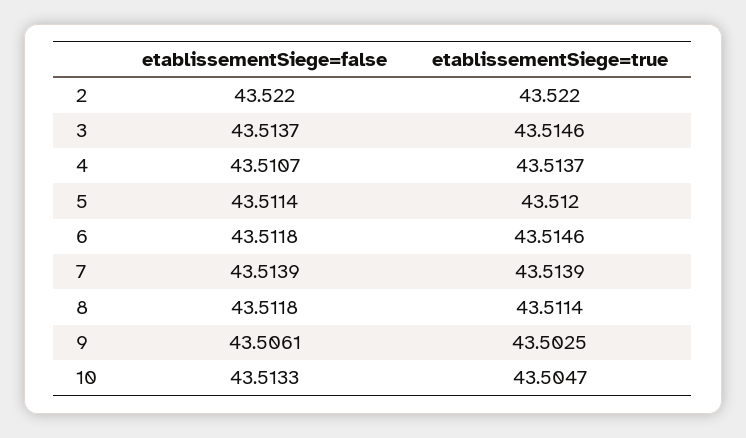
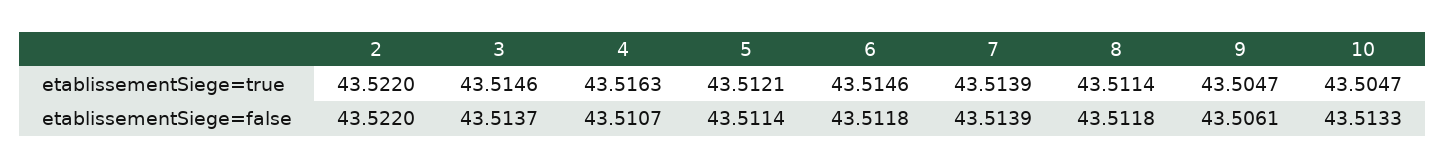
  {
    "etablissementSiege=false": {
      "2": 43.522,
      "3": 43.5137,
      "4": 43.5107,
      "5": 43.5114,
      "6": 43.5118,
      "7": 43.5139,
      "8": 43.5118,
      "9": 43.5061,
      "10": 43.5133
    },
    "etablissementSiege=true": {
      "2": 43.522,
      "3": 43.5146,
-     "4": 43.5137,
+     "4": 43.5163,
-     "5": 43.512,
+     "5": 43.5121,
      "6": 43.5146,
      "7": 43.5139,
      "8": 43.5114,
-     "9": 43.5025,
+     "9": 43.5047,
      "10": 43.5047
    }
  }

